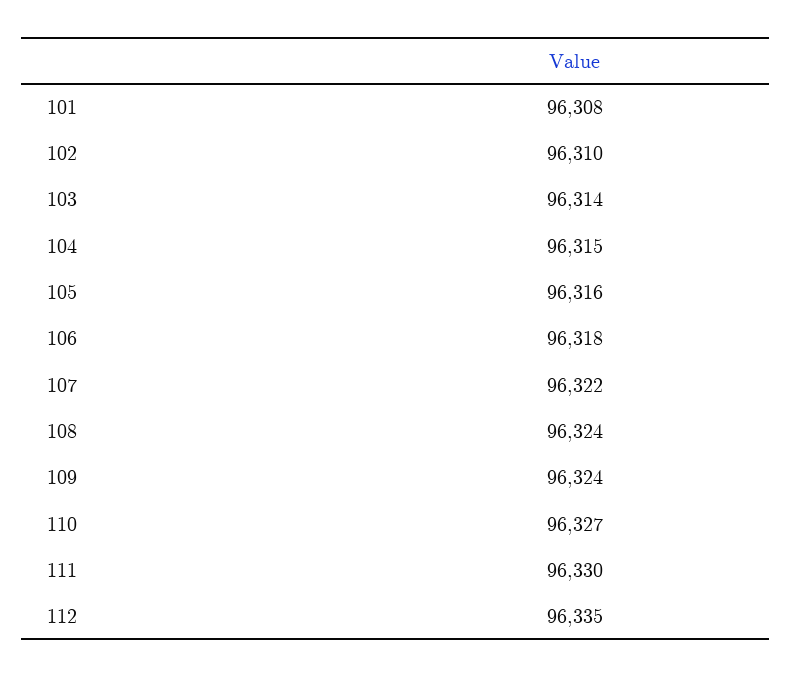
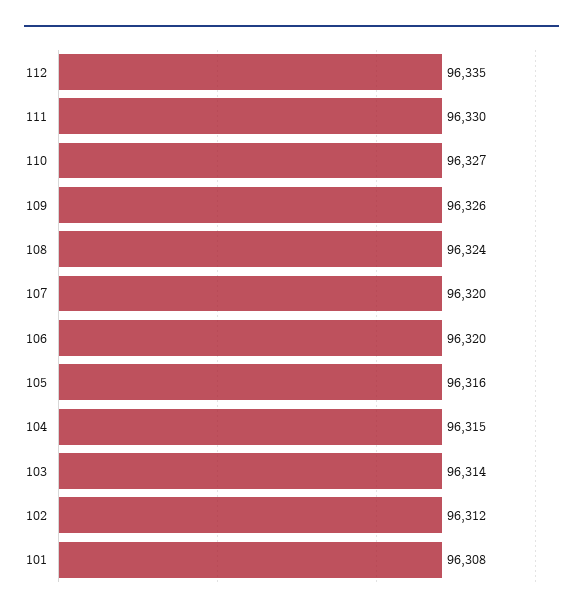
  {
    "101": 96308,
-   "102": 96310,
+   "102": 96312,
    "103": 96314,
    "104": 96315,
    "105": 96316,
-   "106": 96318,
+   "106": 96320,
-   "107": 96322,
+   "107": 96320,
    "108": 96324,
-   "109": 96324,
+   "109": 96326,
    "110": 96327,
    "111": 96330,
    "112": 96335
  }

